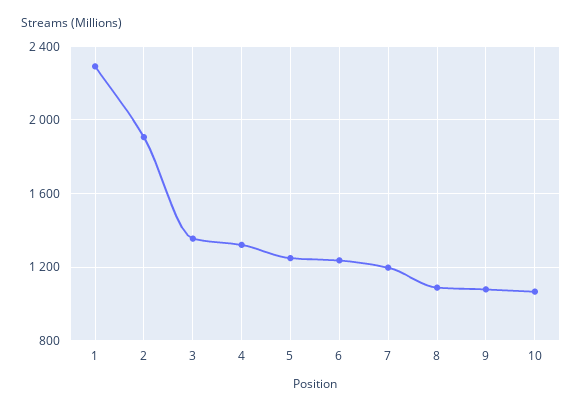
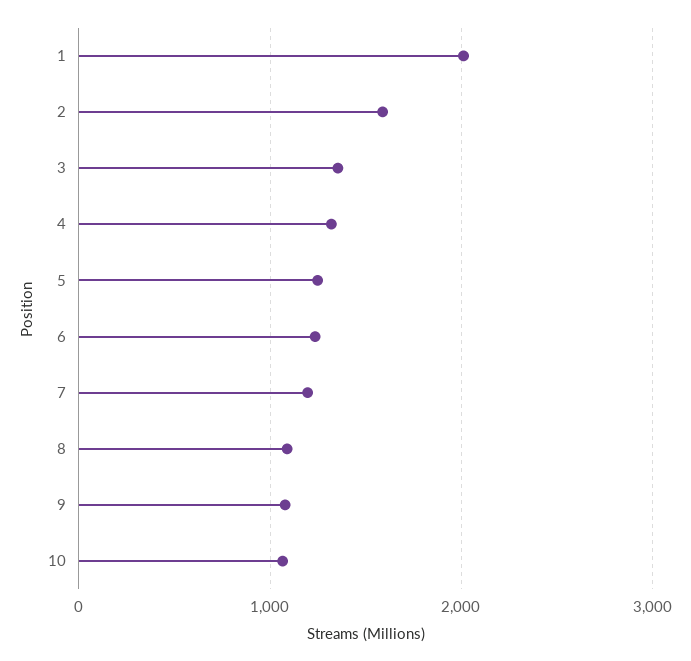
  {
-   "1": 2300,
+   "1": 2000,
-   "2": 1900,
+   "2": 1600,
    "3": 1350,
    "4": 1300,
    "5": 1250,
    "6": 1250,
    "7": 1200,
    "8": 1100,
    "9": 1100,
    "10": 1050
  }

